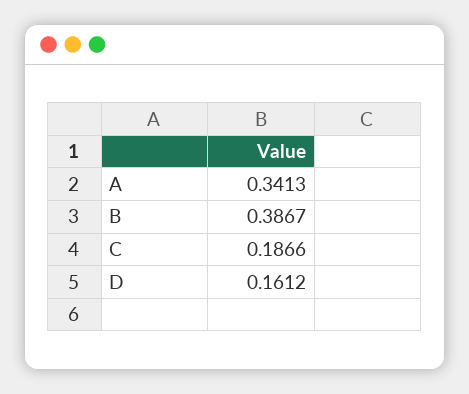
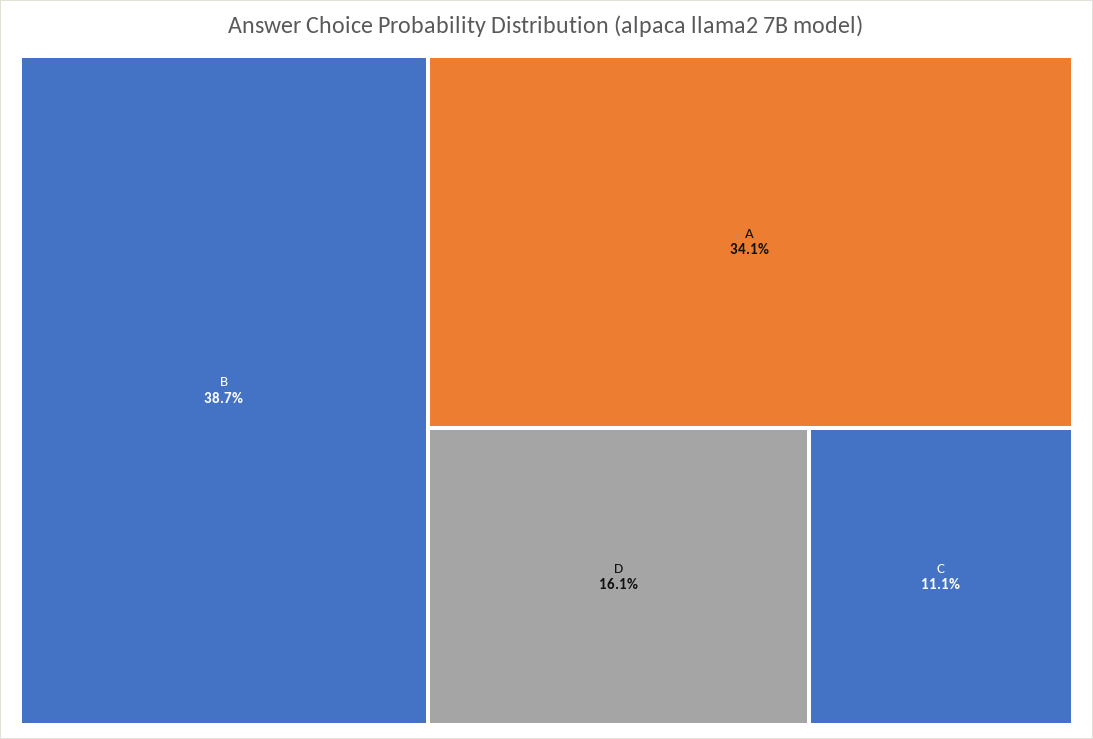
  {
    "A": 0.3413,
    "B": 0.3867,
-   "C": 0.1866,
+   "C": 0.111,
    "D": 0.1612
  }

